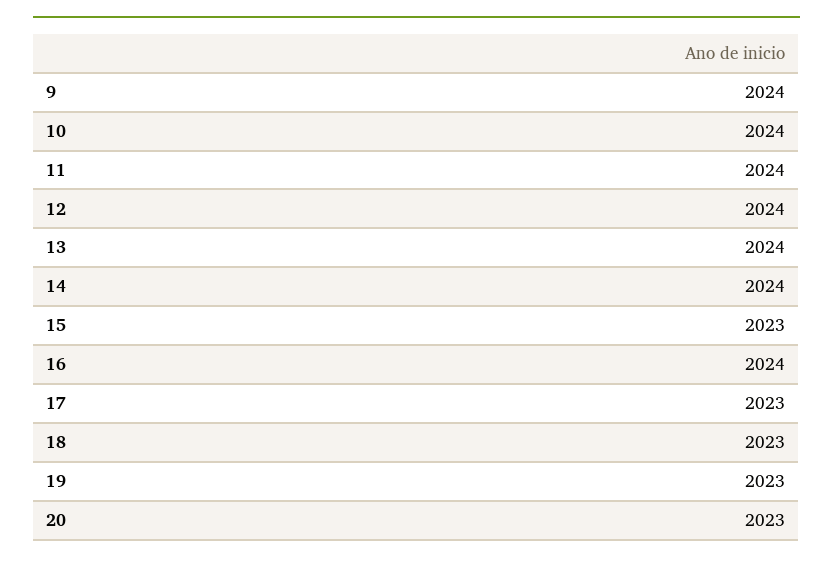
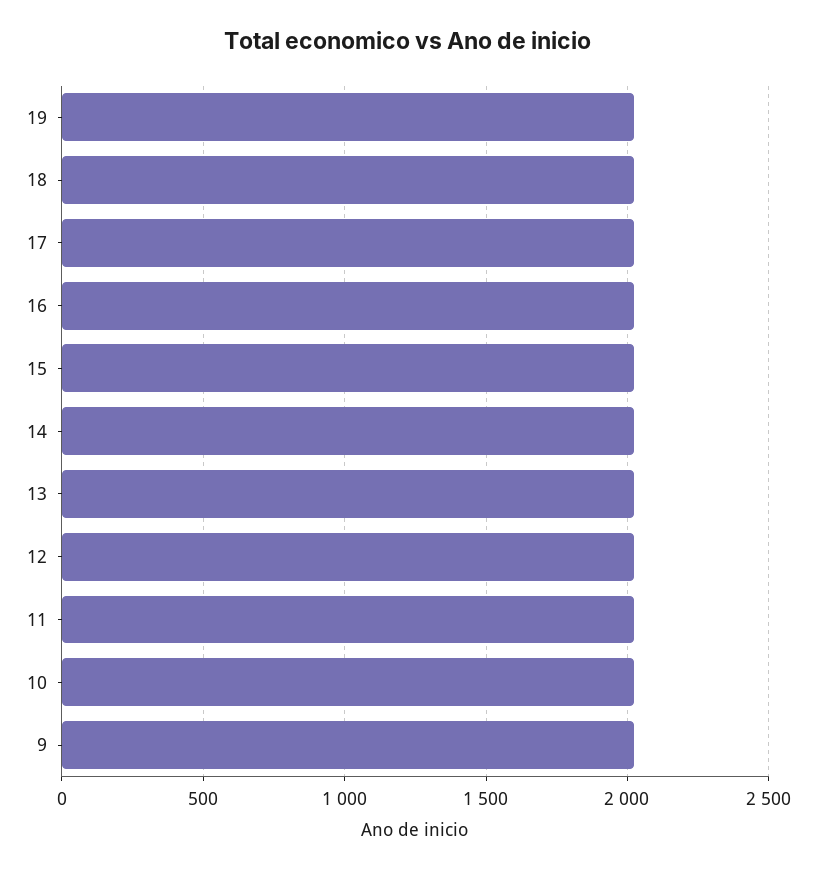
  {
    "9": 2024,
    "10": 2024,
    "11": 2024,
    "12": 2024,
    "13": 2024,
    "14": 2024,
    "15": 2023,
    "16": 2024,
    "17": 2023,
    "18": 2023,
-   "19": 2023,
+   "19": 2023
-   "20": 2023
  }

